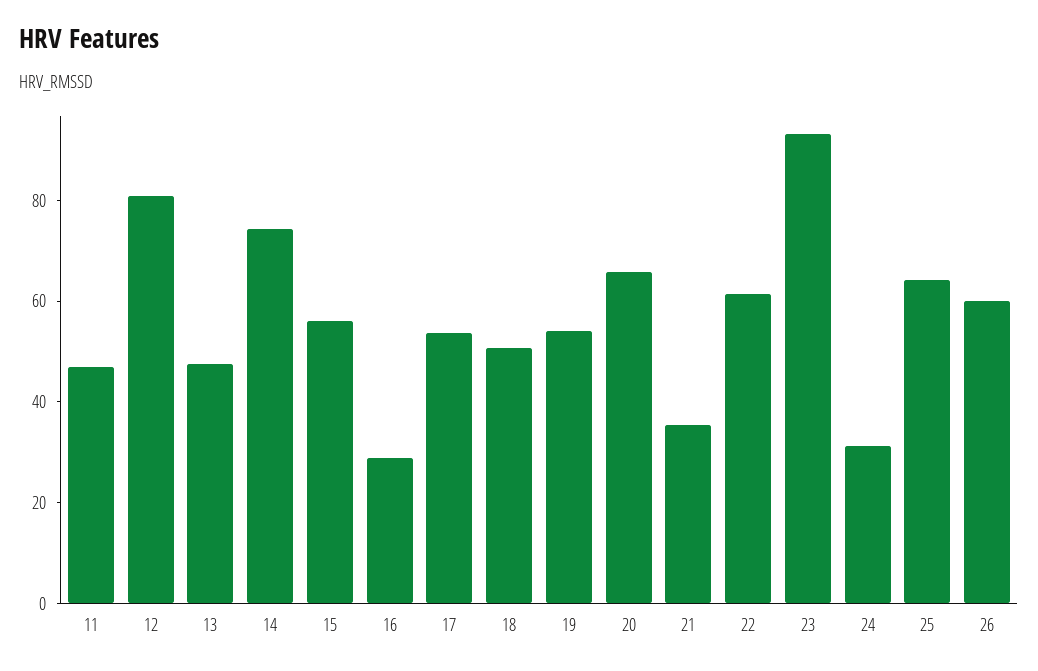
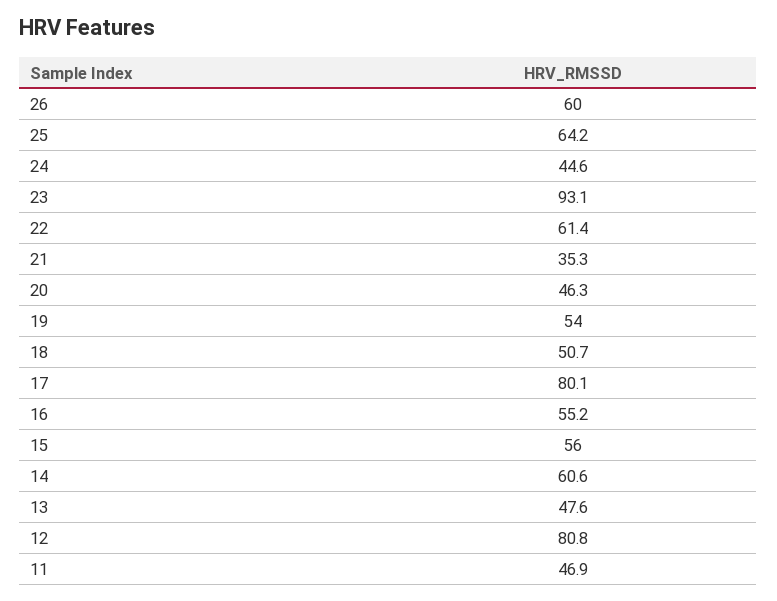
  {
    "11": 46.9,
    "12": 80.8,
    "13": 47.6,
-   "14": 75,
+   "14": 60.6,
    "15": 56,
-   "16": 30,
+   "16": 55.2,
-   "17": 55,
+   "17": 80.1,
    "18": 50.7,
    "19": 54,
-   "20": 65,
+   "20": 46.3,
    "21": 35.3,
    "22": 61.4,
    "23": 93.1,
-   "24": 30,
+   "24": 44.6,
    "25": 64.2,
    "26": 60
  }

